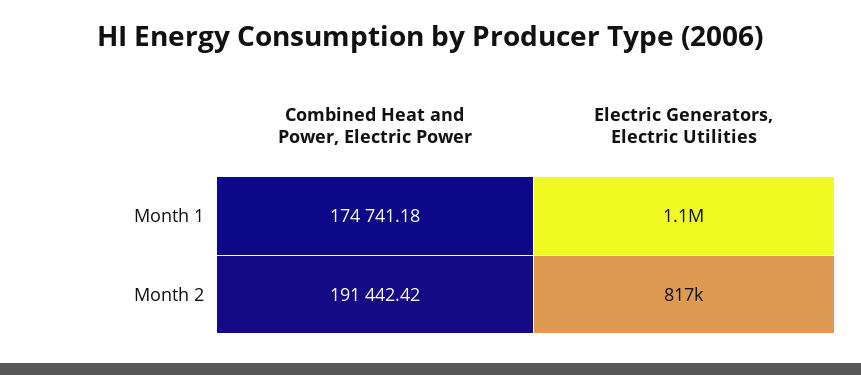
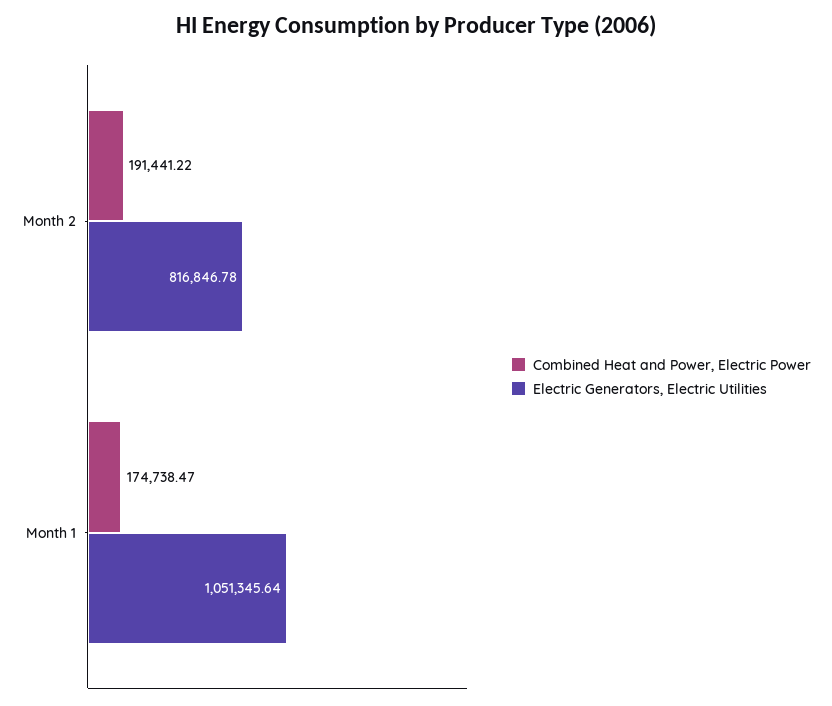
  {
    "Combined Heat and Power, Electric Power": {
-     "Month 1": 174741.18,
+     "Month 1": 174738.47,
-     "Month 2": 191442.42
+     "Month 2": 191441.22
    },
    "Electric Generators, Electric Utilities": {
      "Month 1": 1051345.64,
      "Month 2": 816846.78
    }
  }

